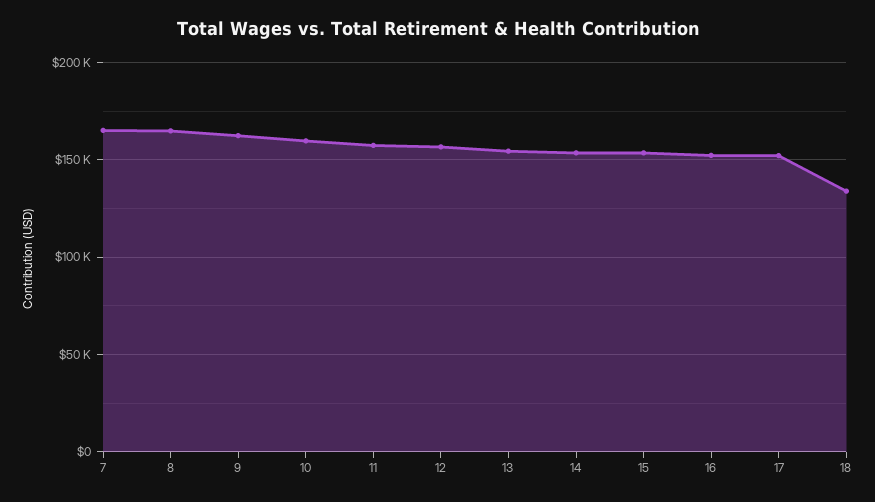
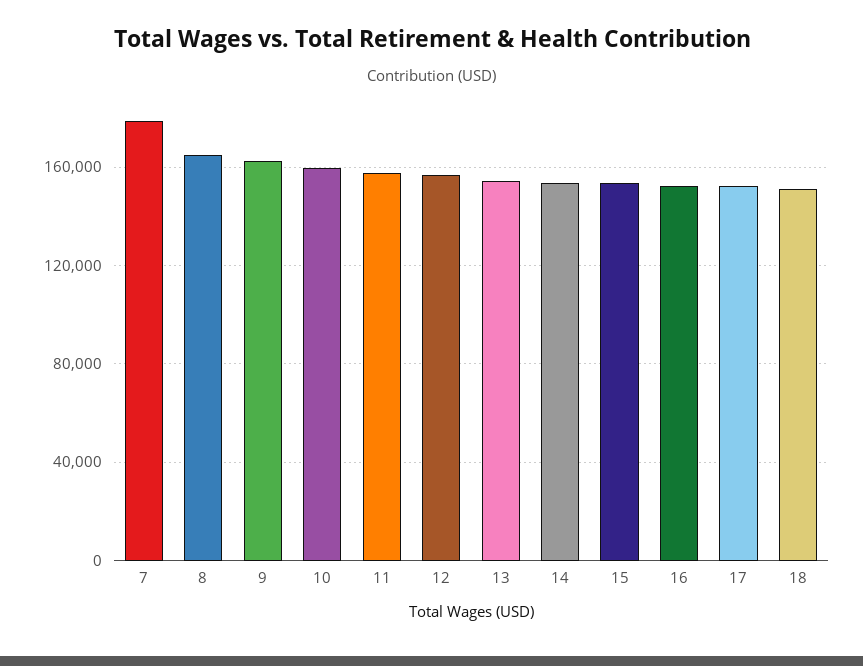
  {
-   "7": 165000,
+   "7": 180000,
    "8": 165000,
    "9": 160000,
    "10": 160000,
    "11": 155000,
    "12": 155000,
    "13": 155000,
    "14": 155000,
    "15": 155000,
    "16": 150000,
    "17": 150000,
-   "18": 135000
+   "18": 150000
  }

